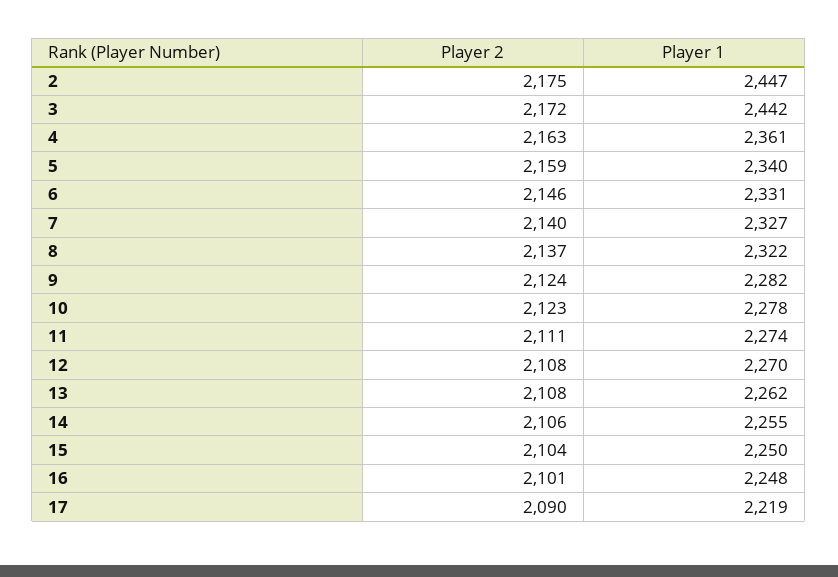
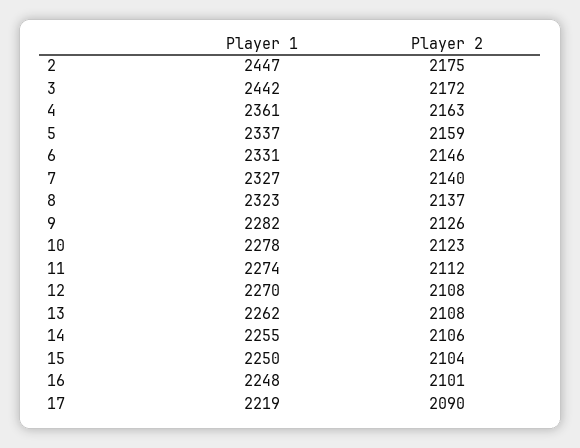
  {
    "Player 2": {
      "2": 2175,
      "3": 2172,
      "4": 2163,
      "5": 2159,
      "6": 2146,
      "7": 2140,
      "8": 2137,
-     "9": 2124,
+     "9": 2126,
      "10": 2123,
-     "11": 2111,
+     "11": 2112,
      "12": 2108,
      "13": 2108,
      "14": 2106,
      "15": 2104,
      "16": 2101,
      "17": 2090
    },
    "Player 1": {
      "2": 2447,
      "3": 2442,
      "4": 2361,
-     "5": 2340,
+     "5": 2337,
      "6": 2331,
      "7": 2327,
-     "8": 2322,
+     "8": 2323,
      "9": 2282,
      "10": 2278,
      "11": 2274,
      "12": 2270,
      "13": 2262,
      "14": 2255,
      "15": 2250,
      "16": 2248,
      "17": 2219
    }
  }

